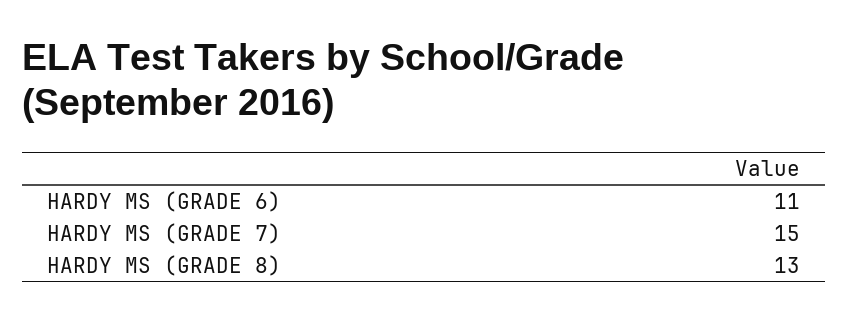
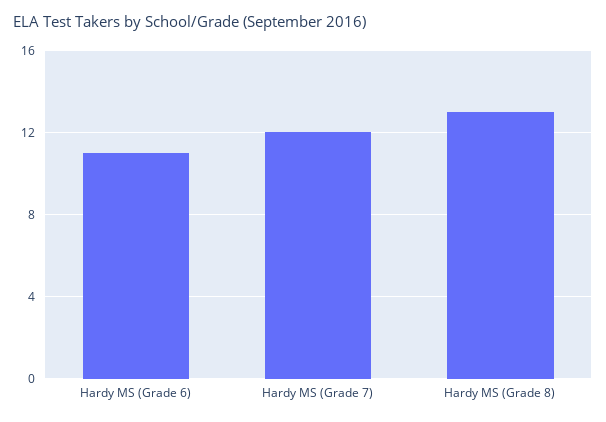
  {
    "HARDY MS (GRADE 6)": 11,
-   "HARDY MS (GRADE 7)": 15,
+   "HARDY MS (GRADE 7)": 12,
    "HARDY MS (GRADE 8)": 13
  }

